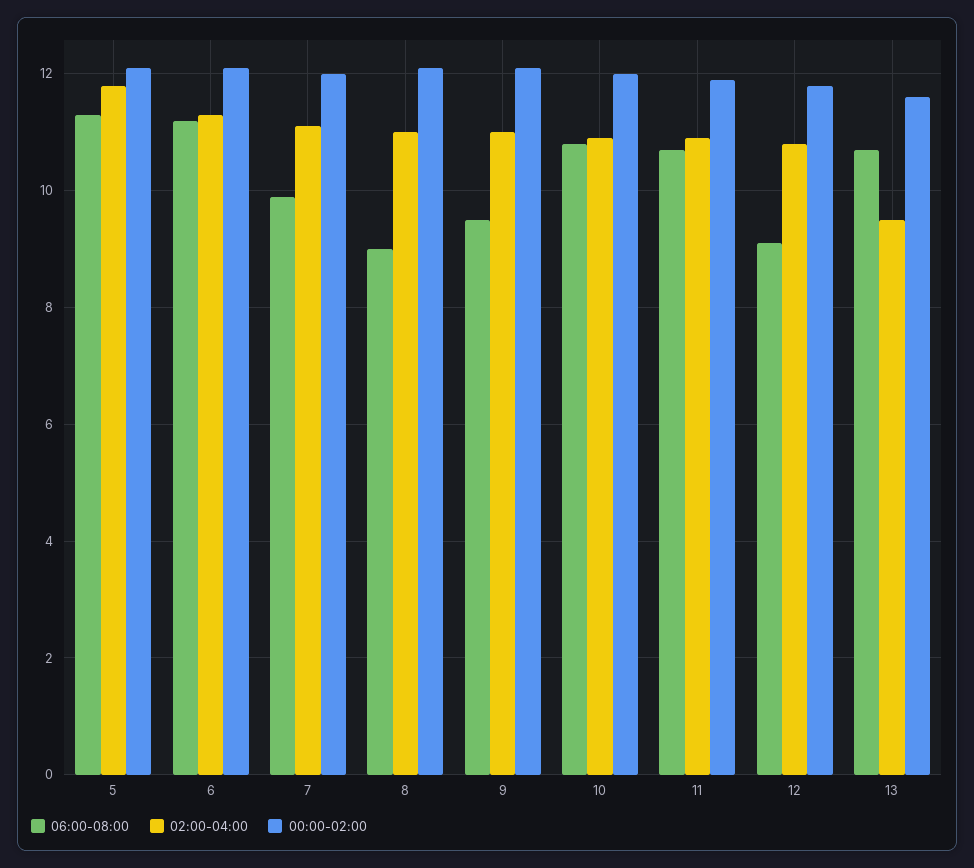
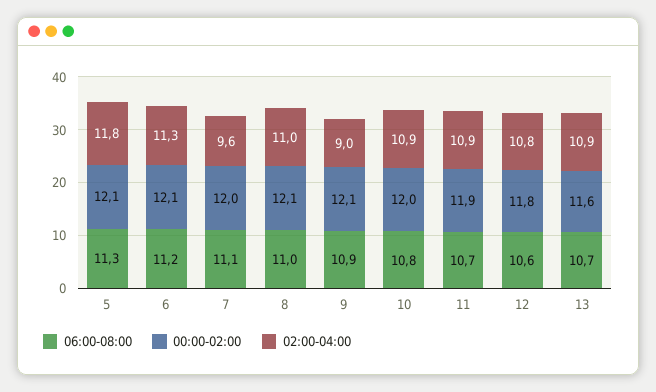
  {
    "06:00-08:00": {
      "5": 11.3,
      "6": 11.2,
-     "7": 10,
+     "7": 11.1,
-     "8": 9,
+     "8": 11,
-     "9": 9.5,
+     "9": 10.9,
      "10": 10.8,
      "11": 10.7,
-     "12": 9,
+     "12": 10.6,
      "13": 10.7
    },
    "02:00-04:00": {
      "5": 11.8,
      "6": 11.3,
-     "7": 11,
+     "7": 9.6,
      "8": 11,
-     "9": 11,
+     "9": 9,
      "10": 10.9,
      "11": 10.9,
      "12": 10.8,
-     "13": 9.5
+     "13": 10.9
    },
    "00:00-02:00": {
      "5": 12.1,
      "6": 12.1,
      "7": 12,
      "8": 12.1,
      "9": 12.1,
      "10": 12,
      "11": 11.9,
      "12": 11.8,
      "13": 11.6
    }
  }

